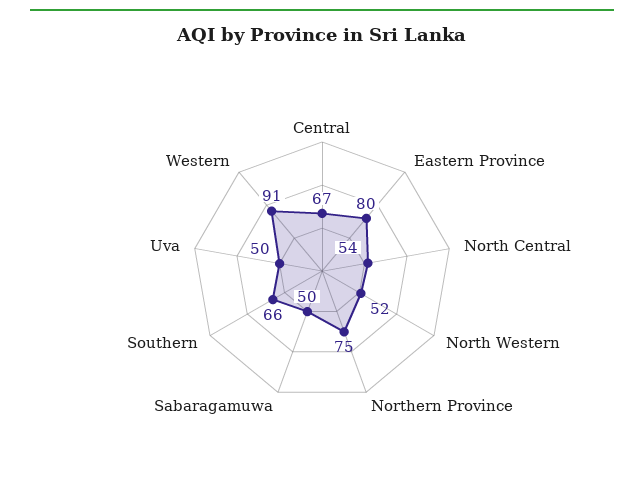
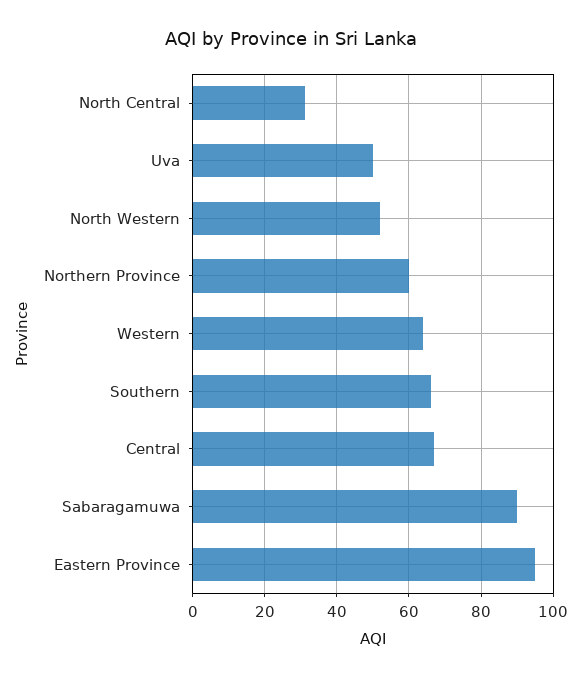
  {
    "Central": 67,
-   "Eastern Province": 80,
+   "Eastern Province": 95,
-   "North Central": 54,
+   "North Central": 30,
    "North Western": 52,
-   "Northern Province": 75,
+   "Northern Province": 60,
-   "Sabaragamuwa": 50,
+   "Sabaragamuwa": 90,
    "Southern": 66,
    "Uva": 50,
-   "Western": 91
+   "Western": 65
  }

